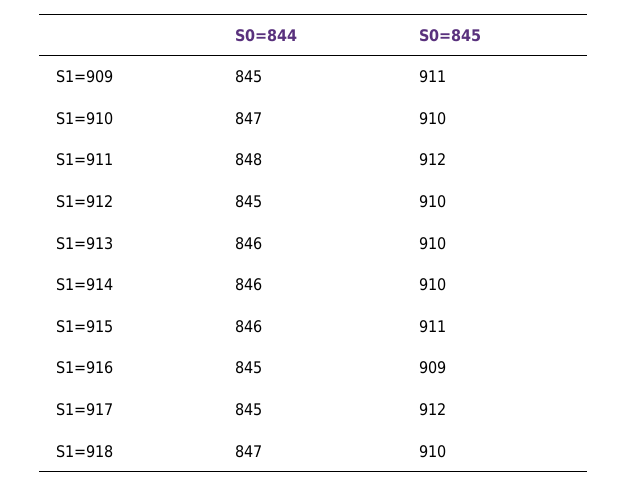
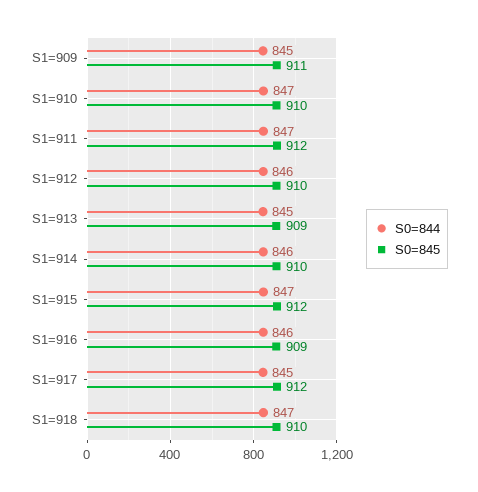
  {
    "S0=844": {
      "S1=909": 845,
      "S1=910": 847,
-     "S1=911": 848,
+     "S1=911": 847,
-     "S1=912": 845,
+     "S1=912": 846,
-     "S1=913": 846,
+     "S1=913": 845,
      "S1=914": 846,
-     "S1=915": 846,
+     "S1=915": 847,
-     "S1=916": 845,
+     "S1=916": 846,
      "S1=917": 845,
      "S1=918": 847
    },
    "S0=845": {
      "S1=909": 911,
      "S1=910": 910,
      "S1=911": 912,
      "S1=912": 910,
-     "S1=913": 910,
+     "S1=913": 909,
      "S1=914": 910,
-     "S1=915": 911,
+     "S1=915": 912,
      "S1=916": 909,
      "S1=917": 912,
      "S1=918": 910
    }
  }

